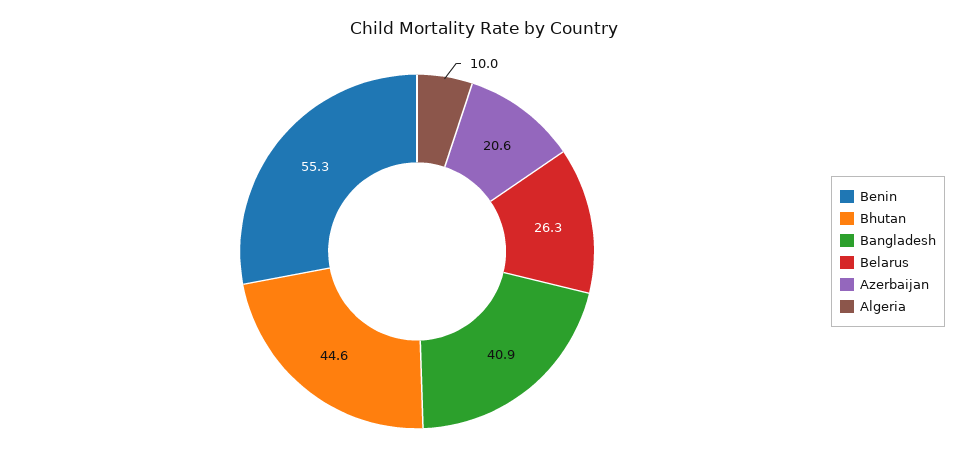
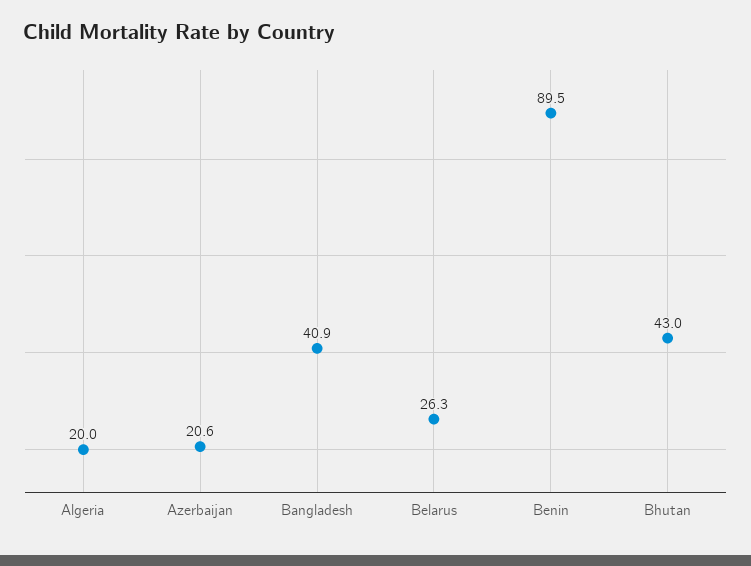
  {
-   "Benin": 55.3,
+   "Benin": 89.5,
-   "Bhutan": 44.6,
+   "Bhutan": 43,
    "Bangladesh": 40.9,
    "Belarus": 26.3,
    "Azerbaijan": 20.6,
-   "Algeria": 10
+   "Algeria": 20
  }

